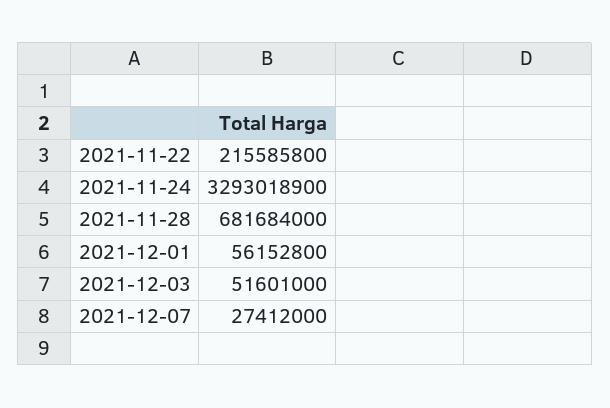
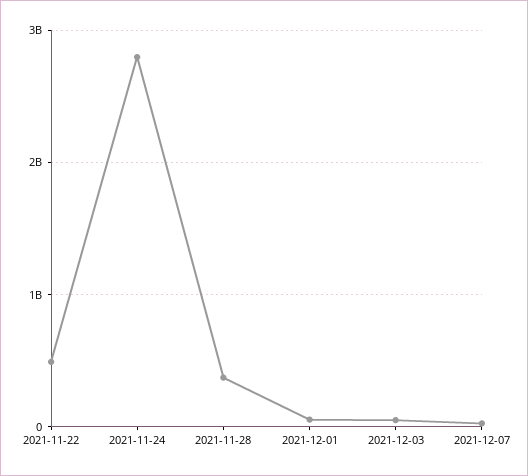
  {
-   "2021-11-22": 215585800,
+   "2021-11-22": 500000000,
-   "2021-11-24": 3293018900,
+   "2021-11-24": 2800000000,
-   "2021-11-28": 681684000,
+   "2021-11-28": 400000000,
    "2021-12-01": 56152800,
    "2021-12-03": 51601000,
    "2021-12-07": 27412000
  }

